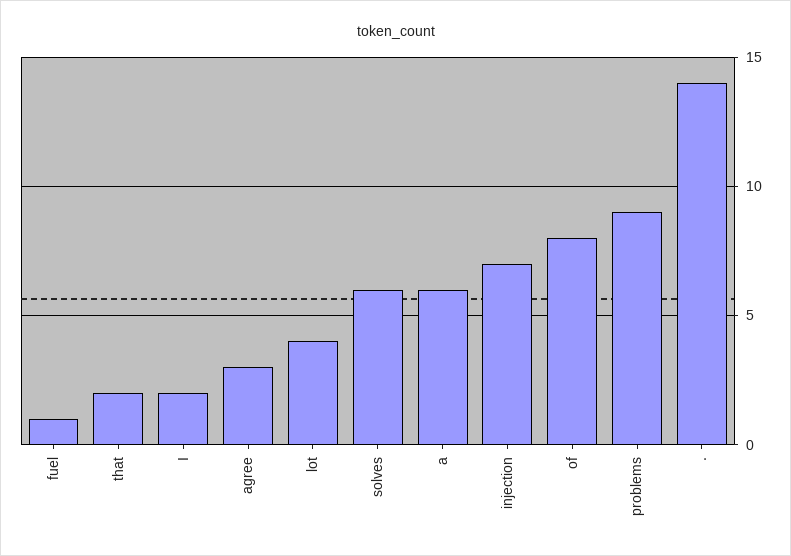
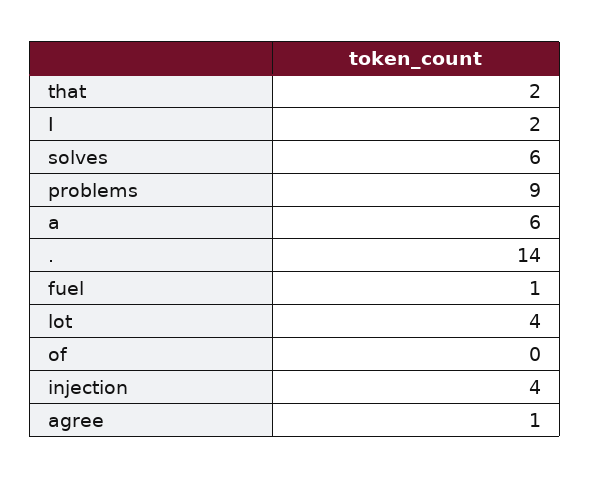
  {
    "fuel": 1,
    "that": 2,
    "I": 2,
-   "agree": 3,
+   "agree": 1,
    "lot": 4,
    "solves": 6,
    "a": 6,
-   "injection": 7,
+   "injection": 4,
-   "of": 8,
+   "of": 0,
    "problems": 9,
    ".": 14
  }

